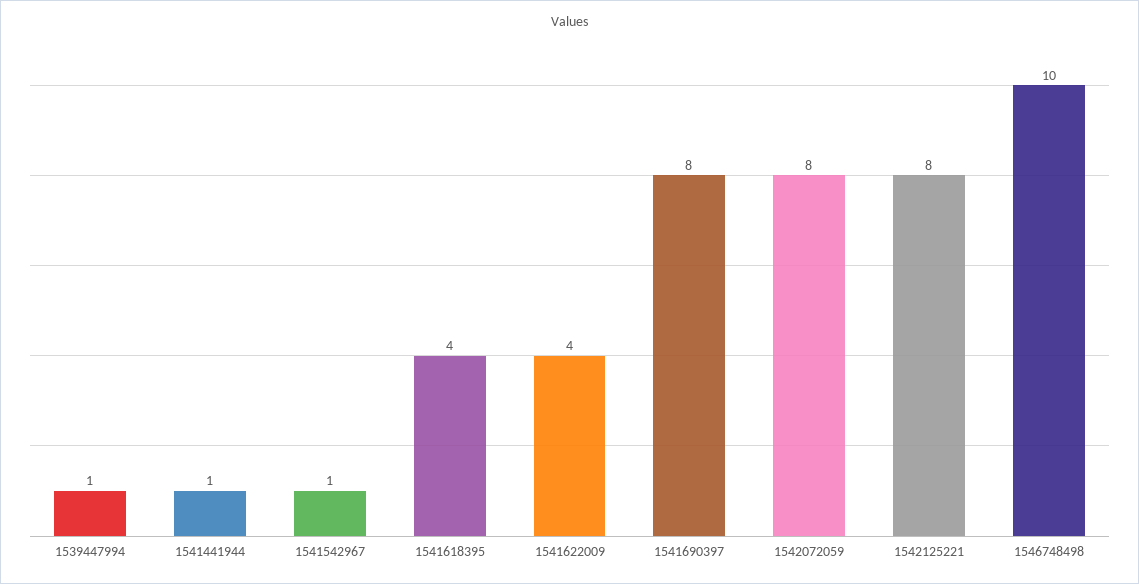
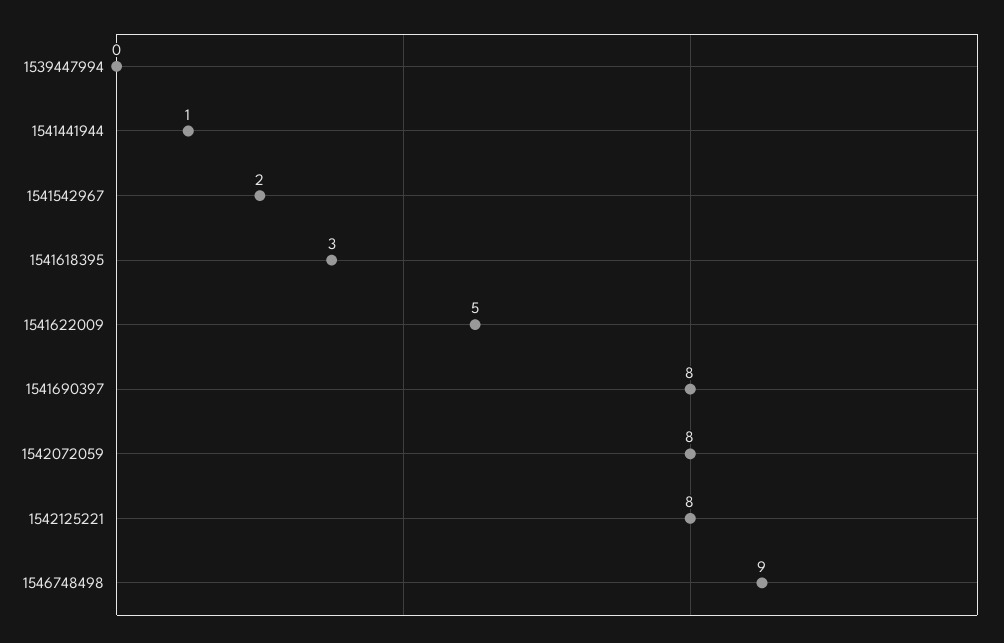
  {
-   "1539447994": 1,
+   "1539447994": 0,
    "1541441944": 1,
-   "1541542967": 1,
+   "1541542967": 2,
-   "1541618395": 4,
+   "1541618395": 3,
-   "1541622009": 4,
+   "1541622009": 5,
    "1541690397": 8,
    "1542072059": 8,
    "1542125221": 8,
-   "1546748498": 10
+   "1546748498": 9
  }

